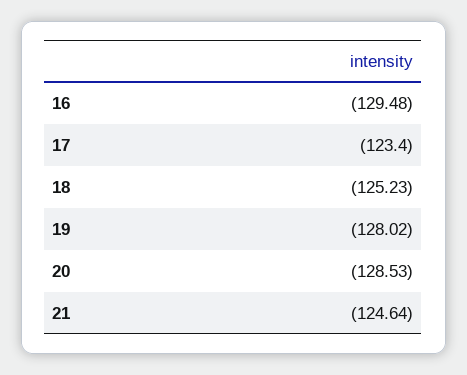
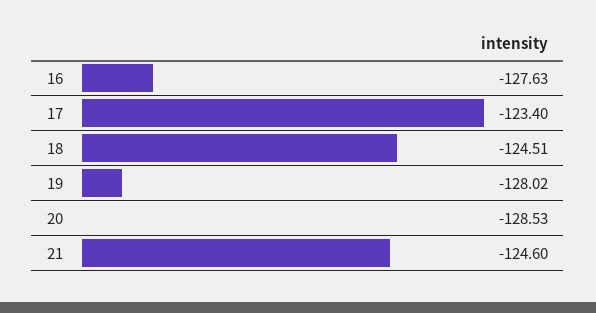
  {
-   "16": -129.48,
+   "16": -127.63,
    "17": -123.4,
-   "18": -125.23,
+   "18": -124.51,
    "19": -128.02,
    "20": -128.53,
-   "21": -124.64
+   "21": -124.6
  }

